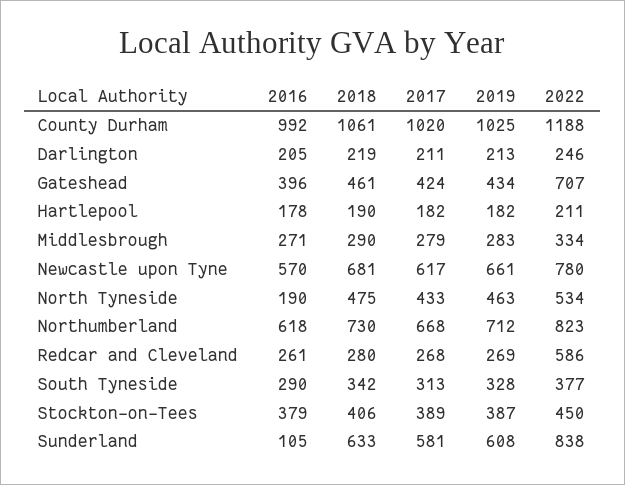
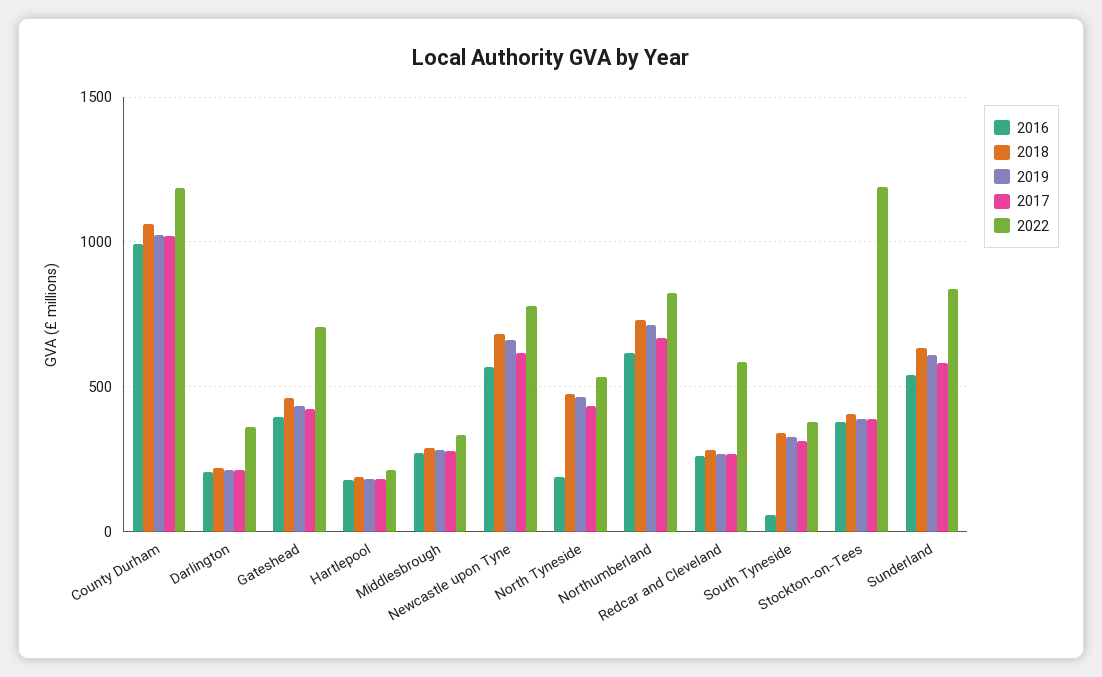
  {
    "2016": {
      "County Durham": 992,
      "Darlington": 205,
      "Gateshead": 396,
      "Hartlepool": 178,
      "Middlesbrough": 271,
      "Newcastle upon Tyne": 570,
      "North Tyneside": 190,
      "Northumberland": 618,
      "Redcar and Cleveland": 261,
-     "South Tyneside": 290,
+     "South Tyneside": 50,
      "Stockton-on-Tees": 379,
-     "Sunderland": 105
+     "Sunderland": 550
    },
    "2018": {
      "County Durham": 1061,
      "Darlington": 219,
      "Gateshead": 461,
      "Hartlepool": 190,
      "Middlesbrough": 290,
      "Newcastle upon Tyne": 681,
      "North Tyneside": 475,
      "Northumberland": 730,
      "Redcar and Cleveland": 280,
      "South Tyneside": 342,
      "Stockton-on-Tees": 406,
      "Sunderland": 633
    },
    "2017": {
      "County Durham": 1020,
      "Darlington": 211,
      "Gateshead": 424,
      "Hartlepool": 182,
      "Middlesbrough": 279,
      "Newcastle upon Tyne": 617,
      "North Tyneside": 433,
      "Northumberland": 668,
      "Redcar and Cleveland": 268,
      "South Tyneside": 313,
      "Stockton-on-Tees": 389,
      "Sunderland": 581
    },
    "2019": {
      "County Durham": 1025,
      "Darlington": 213,
      "Gateshead": 434,
      "Hartlepool": 182,
      "Middlesbrough": 283,
      "Newcastle upon Tyne": 661,
      "North Tyneside": 463,
      "Northumberland": 712,
      "Redcar and Cleveland": 269,
      "South Tyneside": 328,
      "Stockton-on-Tees": 387,
      "Sunderland": 608
    },
    "2022": {
      "County Durham": 1188,
-     "Darlington": 246,
+     "Darlington": 350,
      "Gateshead": 707,
      "Hartlepool": 211,
      "Middlesbrough": 334,
      "Newcastle upon Tyne": 780,
      "North Tyneside": 534,
      "Northumberland": 823,
      "Redcar and Cleveland": 586,
      "South Tyneside": 377,
-     "Stockton-on-Tees": 450,
+     "Stockton-on-Tees": 1200,
      "Sunderland": 838
    }
  }

